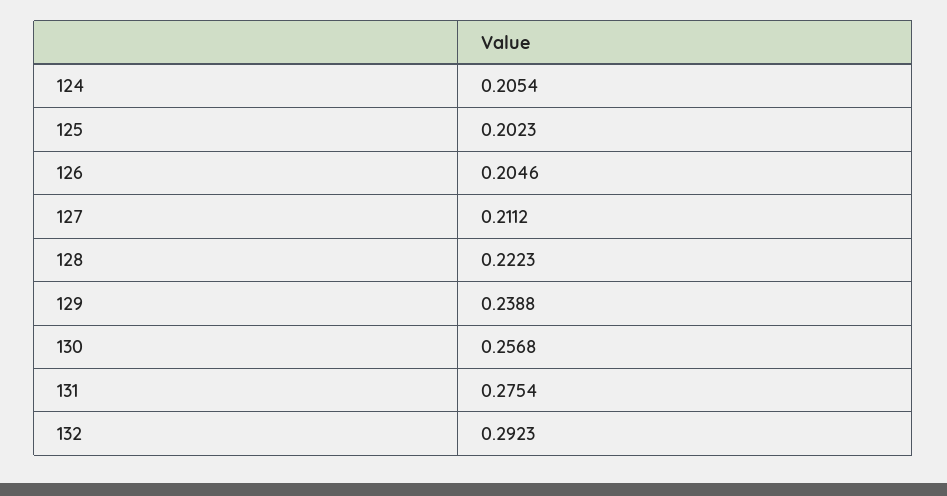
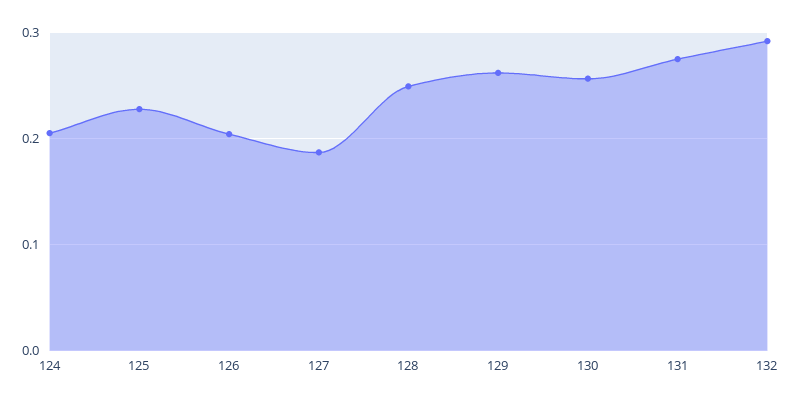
  {
    "124": 0.2054,
-   "125": 0.2023,
+   "125": 0.23,
    "126": 0.2046,
-   "127": 0.2112,
+   "127": 0.19,
-   "128": 0.2223,
+   "128": 0.25,
-   "129": 0.2388,
+   "129": 0.26,
    "130": 0.2568,
    "131": 0.2754,
    "132": 0.2923
  }

